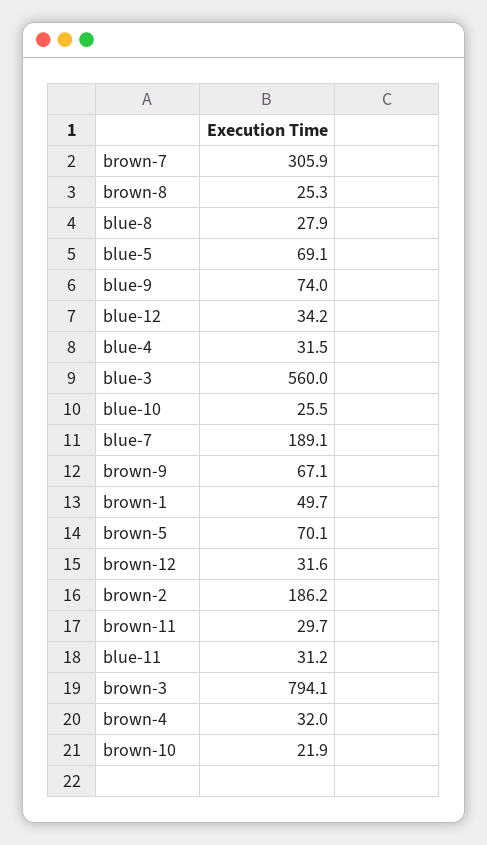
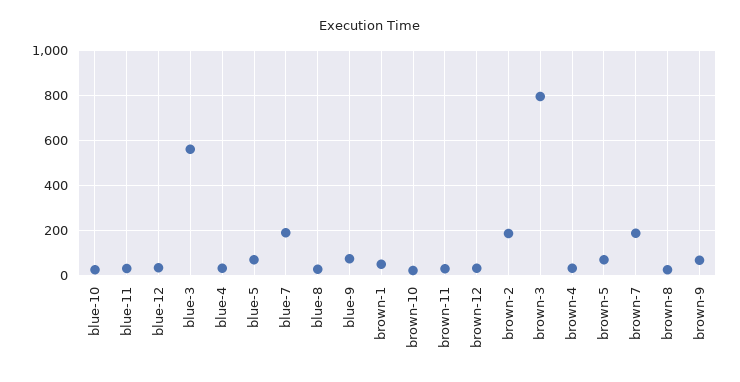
  {
-   "brown-7": 305.9,
+   "brown-7": 200,
    "brown-8": 25.3,
    "blue-8": 27.9,
    "blue-5": 69.1,
    "blue-9": 74,
    "blue-12": 34.2,
    "blue-4": 31.5,
    "blue-3": 560,
    "blue-10": 25.5,
    "blue-7": 189.1,
    "brown-9": 67.1,
    "brown-1": 49.7,
    "brown-5": 70.1,
    "brown-12": 31.6,
    "brown-2": 186.2,
    "brown-11": 29.7,
    "blue-11": 31.2,
    "brown-3": 794.1,
    "brown-4": 32,
    "brown-10": 21.9
  }

